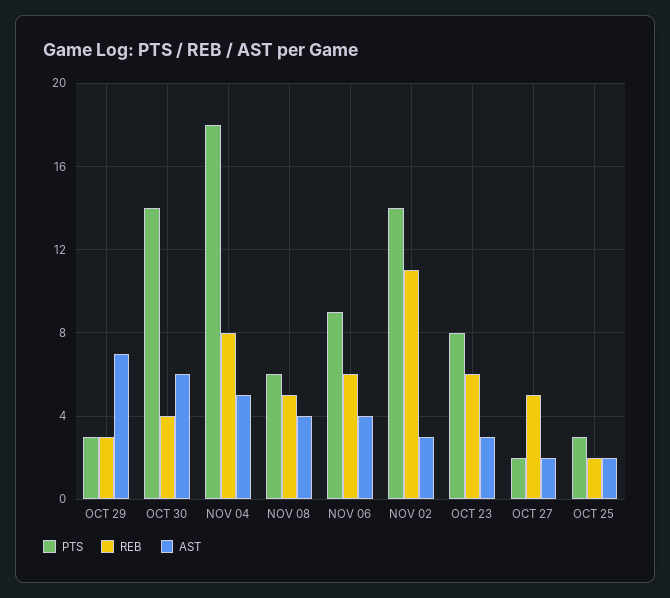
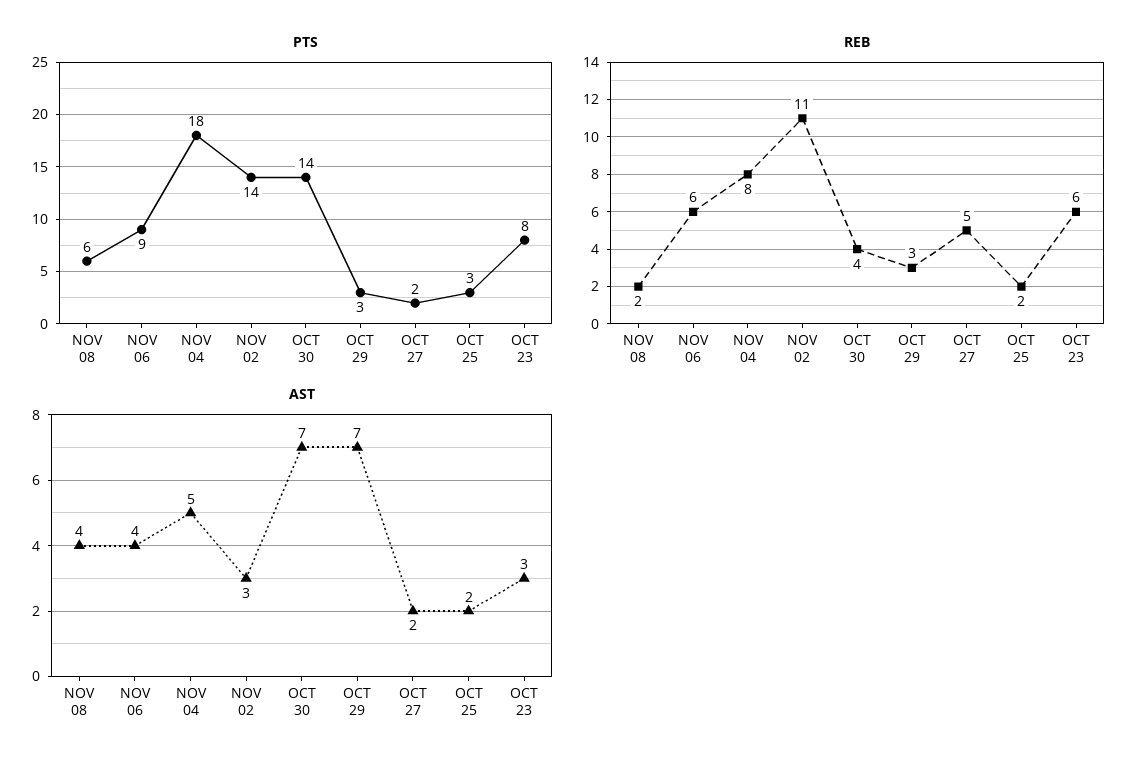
  {
    "PTS": {
      "OCT 29": 3,
      "OCT 30": 14,
      "NOV 04": 18,
      "NOV 08": 6,
      "NOV 06": 9,
      "NOV 02": 14,
      "OCT 23": 8,
      "OCT 27": 2,
      "OCT 25": 3
    },
    "REB": {
      "OCT 29": 3,
      "OCT 30": 4,
      "NOV 04": 8,
-     "NOV 08": 5,
+     "NOV 08": 2,
      "NOV 06": 6,
      "NOV 02": 11,
      "OCT 23": 6,
      "OCT 27": 5,
      "OCT 25": 2
    },
    "AST": {
      "OCT 29": 7,
-     "OCT 30": 6,
+     "OCT 30": 7,
      "NOV 04": 5,
      "NOV 08": 4,
      "NOV 06": 4,
      "NOV 02": 3,
      "OCT 23": 3,
      "OCT 27": 2,
      "OCT 25": 2
    }
  }

